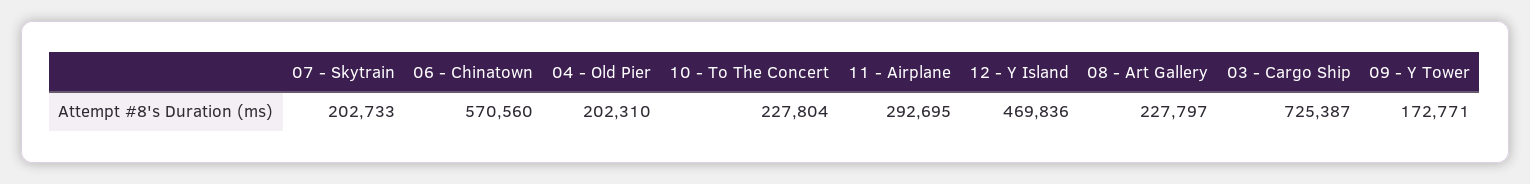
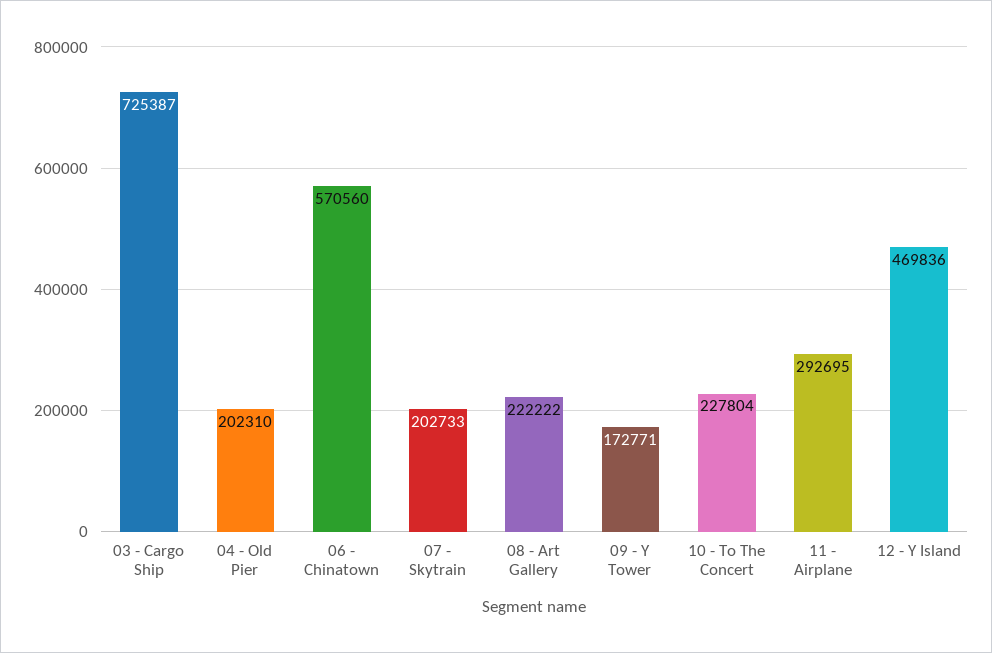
  {
    "07 - Skytrain": 202733,
    "06 - Chinatown": 570560,
    "04 - Old Pier": 202310,
    "10 - To The Concert": 227804,
    "11 - Airplane": 292695,
    "12 - Y Island": 469836,
-   "08 - Art Gallery": 227797,
+   "08 - Art Gallery": 222222,
    "03 - Cargo Ship": 725387,
    "09 - Y Tower": 172771
  }

